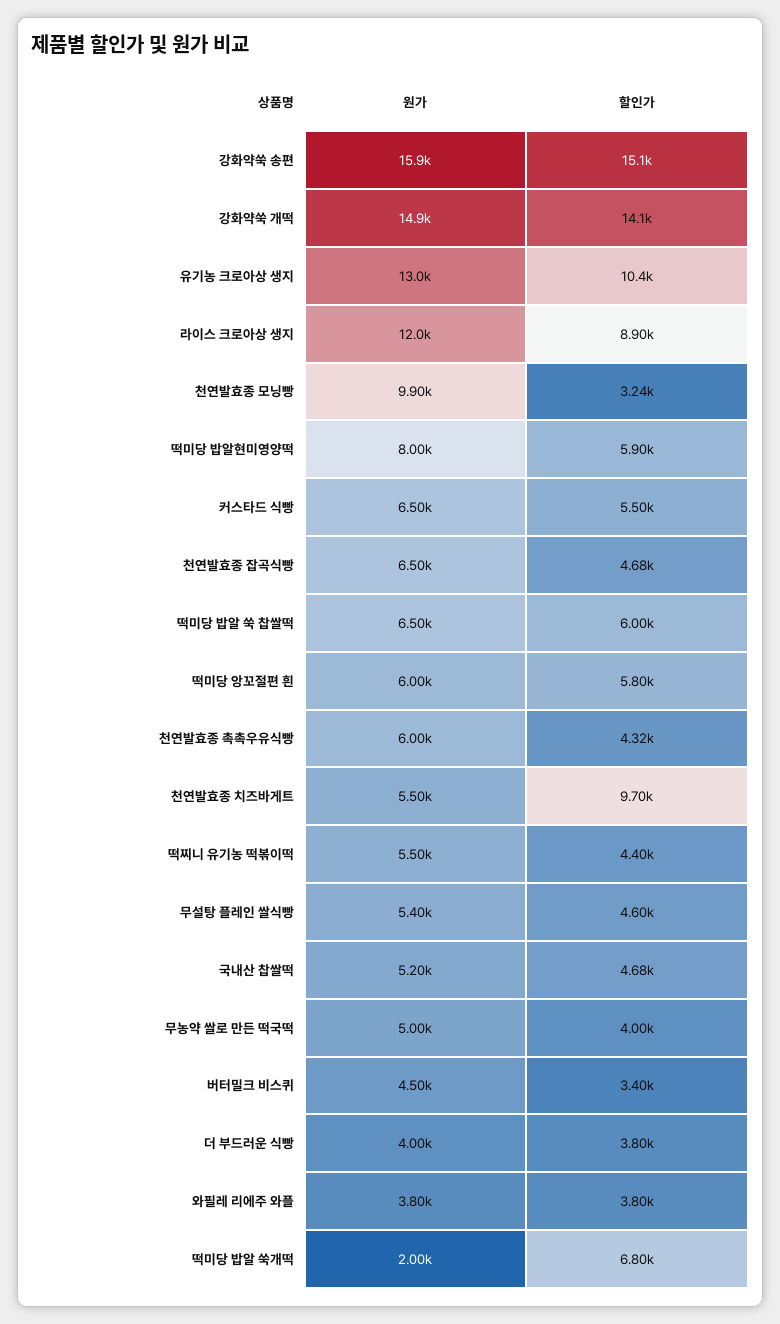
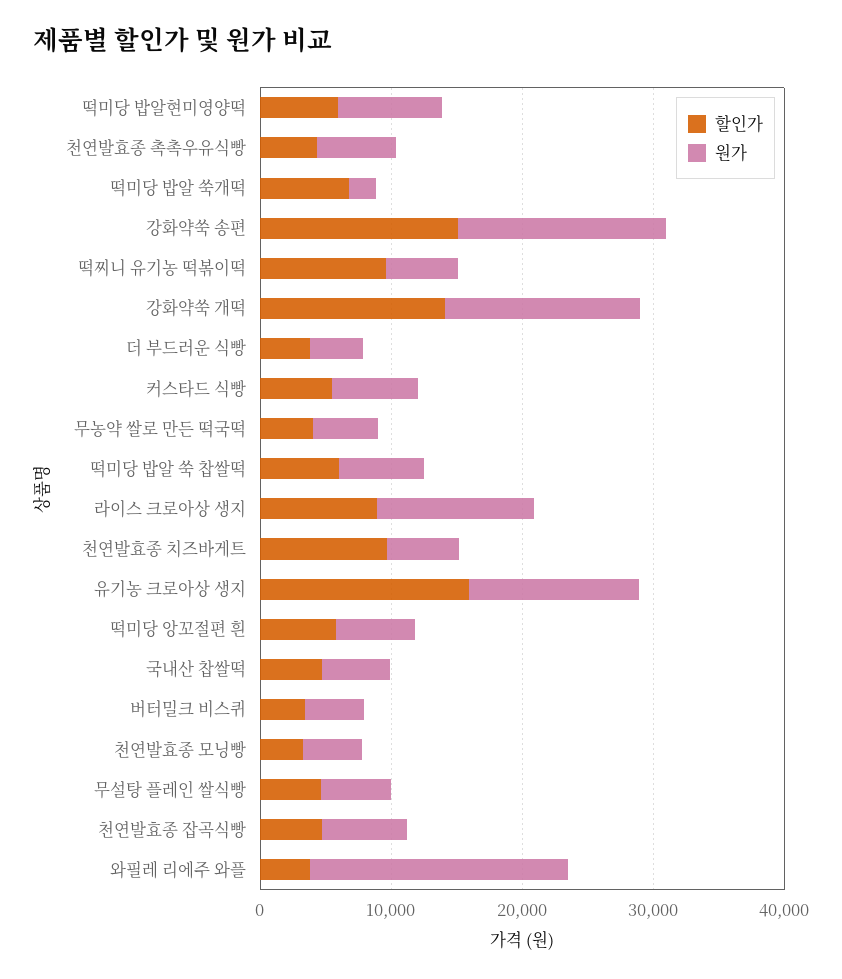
  {
    "원가": {
      "강화약쑥 송편": 15900,
      "강화약쑥 개떡": 14900,
      "유기농 크로아상 생지": 13000,
      "라이스 크로아상 생지": 12000,
-     "천연발효종 모닝빵": 9900,
+     "천연발효종 모닝빵": 4000,
      "떡미당 밥알현미영양떡": 8000,
      "커스타드 식빵": 6500,
      "천연발효종 잡곡식빵": 6500,
      "떡미당 밥알 쑥 찹쌀떡": 6500,
      "떡미당 앙꼬절편 흰": 6000,
      "천연발효종 촉촉우유식빵": 6000,
      "천연발효종 치즈바게트": 5500,
      "떡찌니 유기농 떡볶이떡": 5500,
      "무설탕 플레인 쌀식빵": 5400,
      "국내산 찹쌀떡": 5200,
      "무농약 쌀로 만든 떡국떡": 5000,
      "버터밀크 비스퀴": 4500,
      "더 부드러운 식빵": 4000,
-     "와필레 리에주 와플": 3800,
+     "와필레 리에주 와플": 20000,
      "떡미당 밥알 쑥개떡": 2000
    },
    "할인가": {
      "강화약쑥 송편": 15100,
      "강화약쑥 개떡": 14100,
-     "유기농 크로아상 생지": 10400,
+     "유기농 크로아상 생지": 16000,
      "라이스 크로아상 생지": 8900,
      "천연발효종 모닝빵": 3240,
      "떡미당 밥알현미영양떡": 5900,
      "커스타드 식빵": 5500,
      "천연발효종 잡곡식빵": 4680,
      "떡미당 밥알 쑥 찹쌀떡": 6000,
      "떡미당 앙꼬절편 흰": 5800,
      "천연발효종 촉촉우유식빵": 4320,
      "천연발효종 치즈바게트": 9700,
-     "떡찌니 유기농 떡볶이떡": 4400,
+     "떡찌니 유기농 떡볶이떡": 10000,
      "무설탕 플레인 쌀식빵": 4600,
      "국내산 찹쌀떡": 4680,
      "무농약 쌀로 만든 떡국떡": 4000,
      "버터밀크 비스퀴": 3400,
      "더 부드러운 식빵": 3800,
      "와필레 리에주 와플": 3800,
      "떡미당 밥알 쑥개떡": 6800
    }
  }

